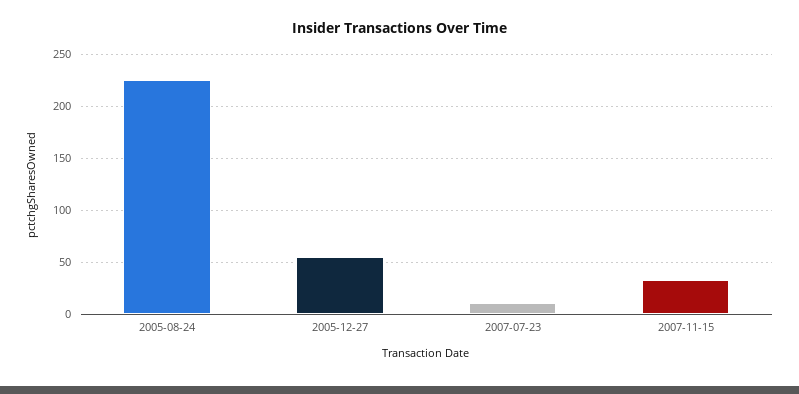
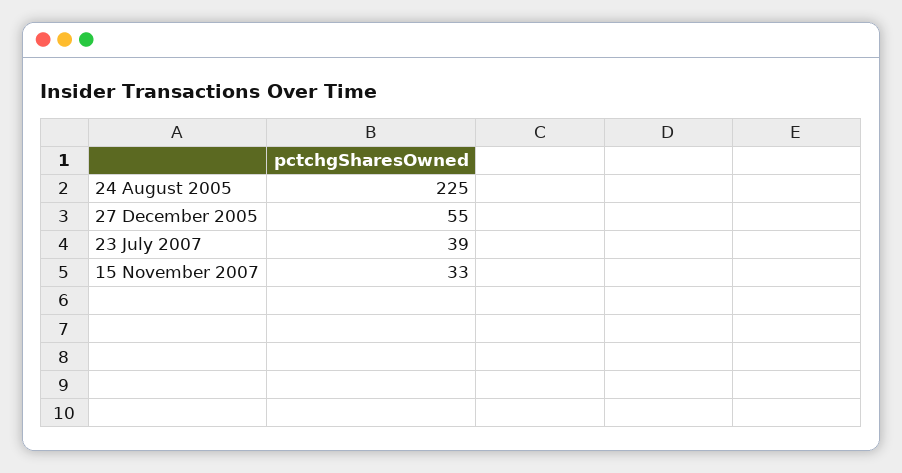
  {
    "2005-08-24": 225,
    "2005-12-27": 55,
-   "2007-07-23": 10,
+   "2007-07-23": 39,
    "2007-11-15": 33
  }

